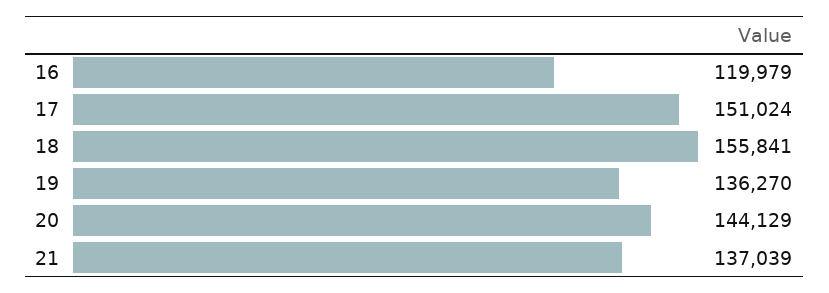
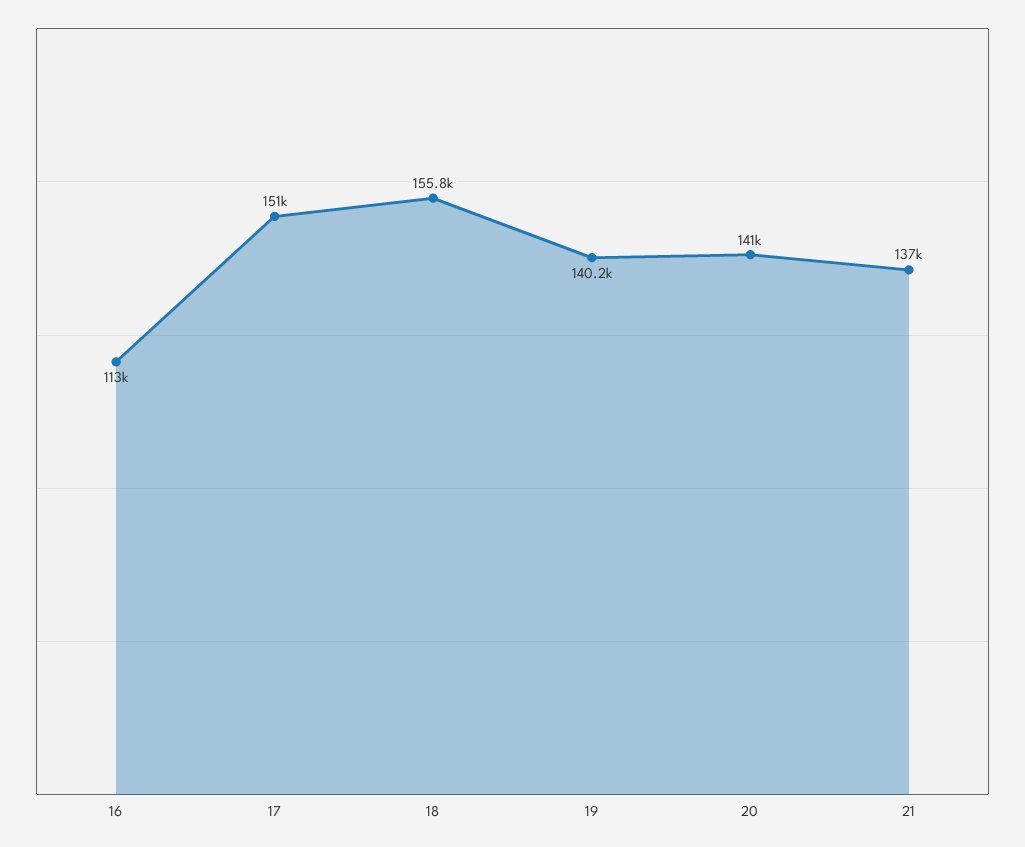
  {
-   "16": 119979,
+   "16": 113000,
    "17": 151024,
    "18": 155841,
-   "19": 136270,
+   "19": 140200,
-   "20": 144129,
+   "20": 141000,
    "21": 137039
  }

